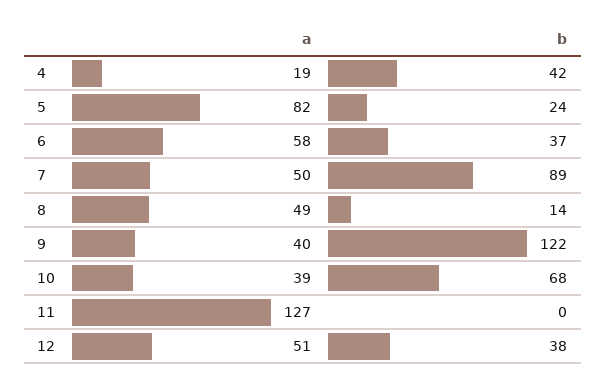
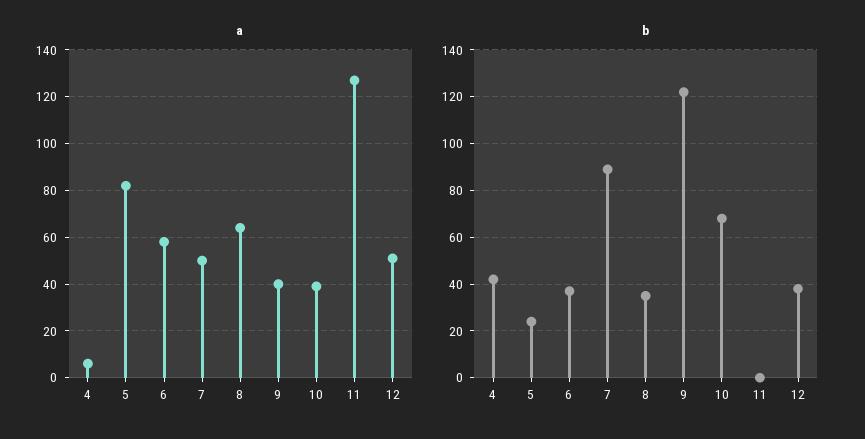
  {
    "a": {
-     "4": 19,
+     "4": 5,
      "5": 82,
      "6": 58,
      "7": 50,
-     "8": 49,
+     "8": 65,
      "9": 40,
      "10": 39,
      "11": 127,
      "12": 51
    },
    "b": {
      "4": 42,
      "5": 24,
      "6": 37,
      "7": 89,
-     "8": 14,
+     "8": 35,
      "9": 122,
      "10": 68,
      "11": 0,
      "12": 38
    }
  }

